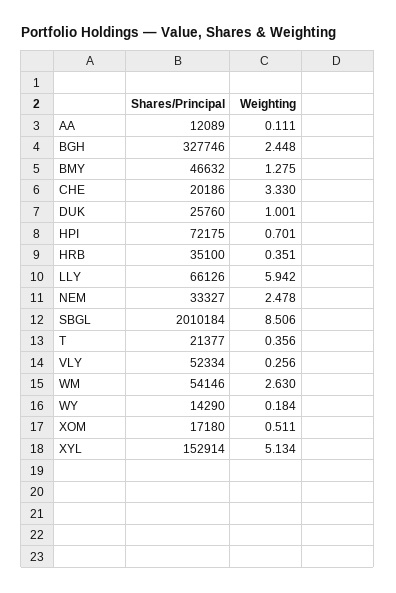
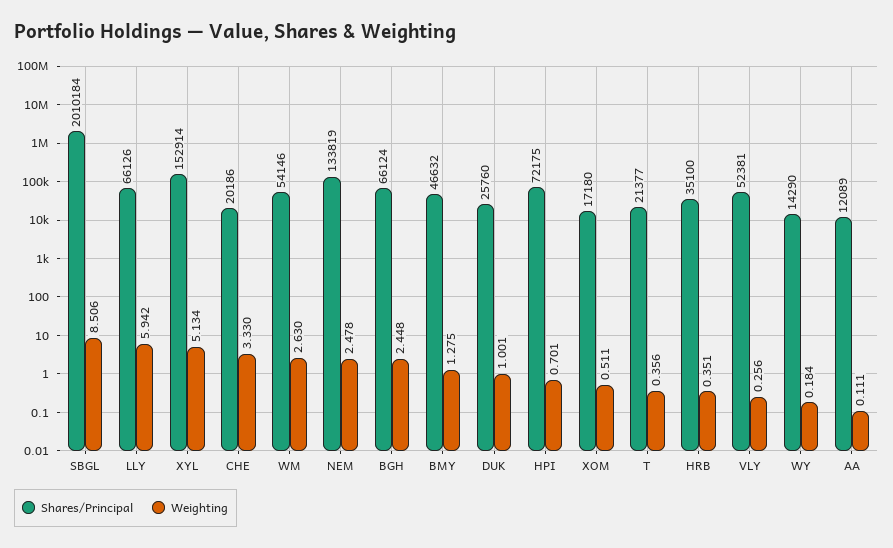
  {
    "Shares/Principal": {
      "AA": 12089,
-     "BGH": 327746,
+     "BGH": 66124,
      "BMY": 46632,
      "CHE": 20186,
      "DUK": 25760,
      "HPI": 72175,
      "HRB": 35100,
      "LLY": 66126,
-     "NEM": 33327,
+     "NEM": 133819,
      "SBGL": 2010184,
      "T": 21377,
-     "VLY": 52334,
+     "VLY": 52381,
      "WM": 54146,
      "WY": 14290,
      "XOM": 17180,
      "XYL": 152914
    },
    "Weighting": {
      "AA": 0.111,
      "BGH": 2.448,
      "BMY": 1.275,
      "CHE": 3.33,
      "DUK": 1.001,
      "HPI": 0.701,
      "HRB": 0.351,
      "LLY": 5.942,
      "NEM": 2.478,
      "SBGL": 8.506,
      "T": 0.356,
      "VLY": 0.256,
      "WM": 2.63,
      "WY": 0.184,
      "XOM": 0.511,
      "XYL": 5.134
    }
  }

